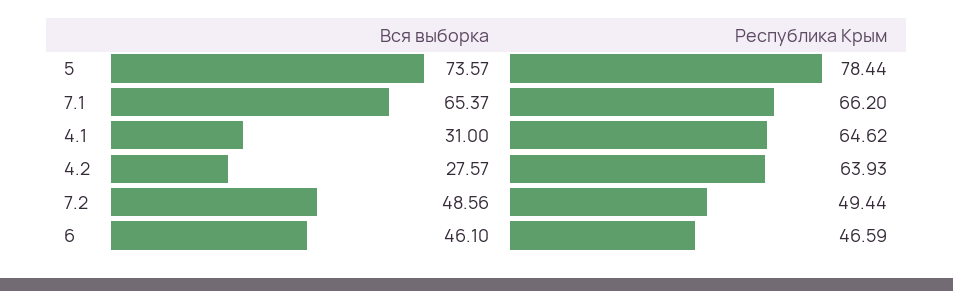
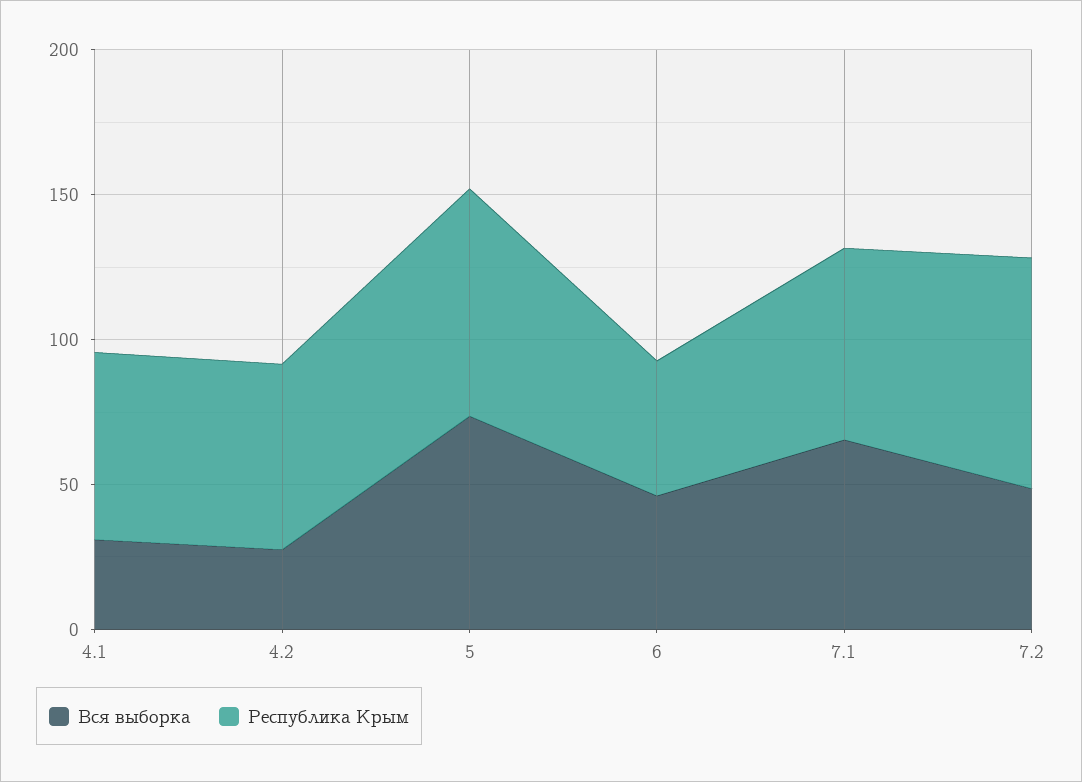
  {
    "Вся выборка": {
      "5": 73.57,
      "7.1": 65.37,
      "4.1": 31,
      "4.2": 27.57,
      "7.2": 48.56,
      "6": 46.1
    },
    "Республика Крым": {
      "5": 78.44,
      "7.1": 66.2,
      "4.1": 64.62,
      "4.2": 63.93,
-     "7.2": 49.44,
+     "7.2": 80,
      "6": 46.59
    }
  }

